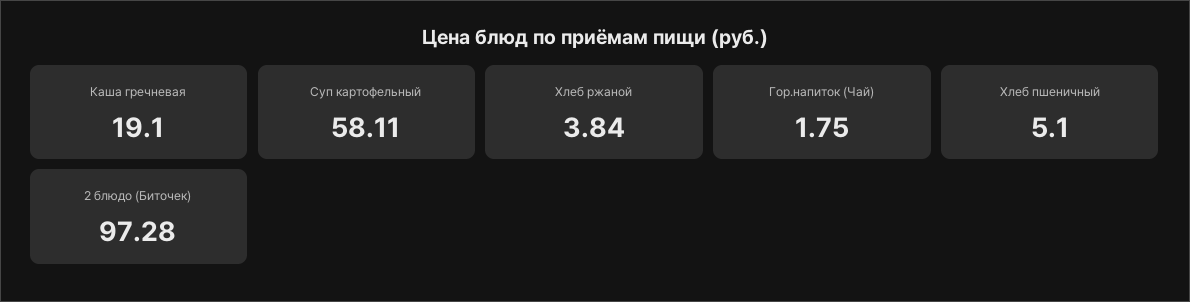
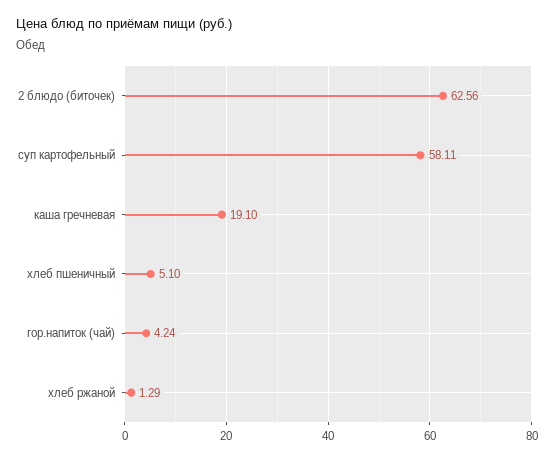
  {
    "Каша гречневая": 19.1,
    "Суп картофельный": 58.11,
-   "Хлеб ржаной": 3.84,
+   "Хлеб ржаной": 1.29,
-   "Гор.напиток (Чай)": 1.75,
+   "Гор.напиток (Чай)": 4.24,
    "Хлеб пшеничный": 5.1,
-   "2 блюдо (Биточек)": 97.28
+   "2 блюдо (Биточек)": 62.56
  }

